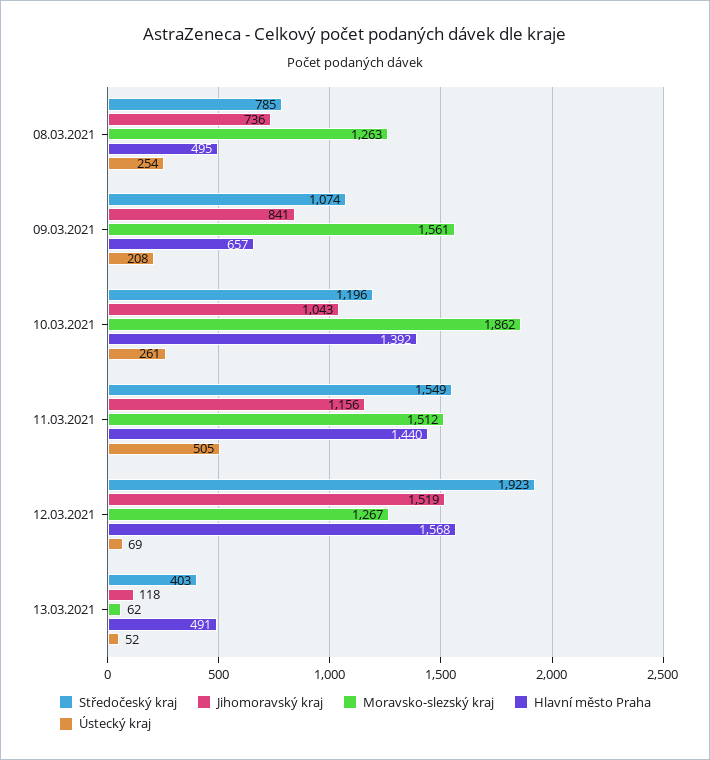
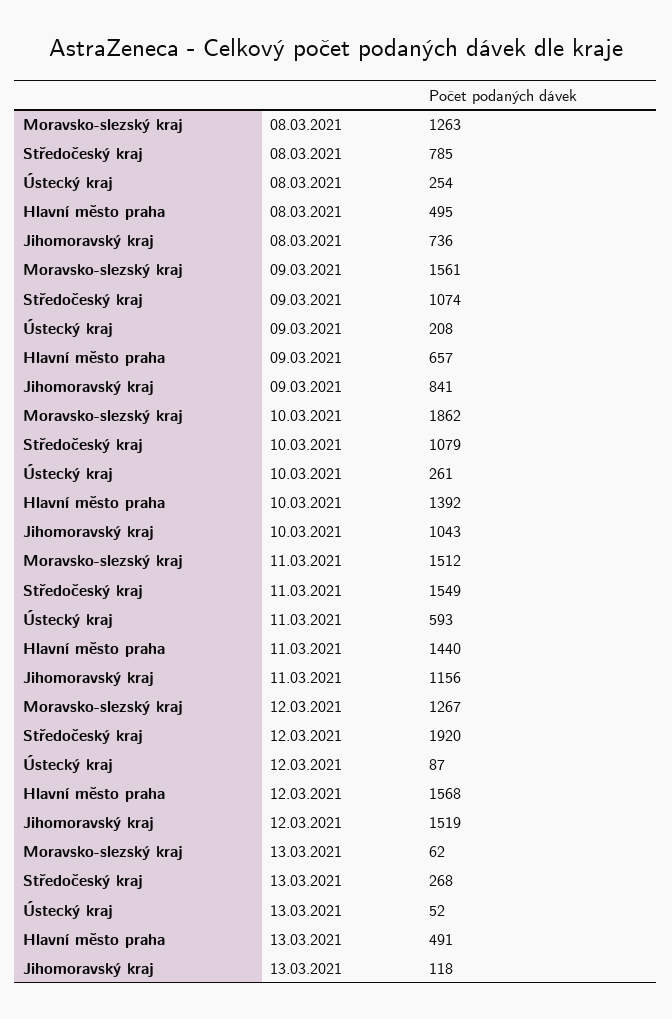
  {
    "Středočeský kraj": {
      "08.03.2021": 785,
      "09.03.2021": 1074,
-     "10.03.2021": 1196,
+     "10.03.2021": 1079,
      "11.03.2021": 1549,
-     "12.03.2021": 1923,
+     "12.03.2021": 1920,
-     "13.03.2021": 403
+     "13.03.2021": 268
    },
    "Jihomoravský kraj": {
      "08.03.2021": 736,
      "09.03.2021": 841,
      "10.03.2021": 1043,
      "11.03.2021": 1156,
      "12.03.2021": 1519,
      "13.03.2021": 118
    },
    "Moravsko-slezský kraj": {
      "08.03.2021": 1263,
      "09.03.2021": 1561,
      "10.03.2021": 1862,
      "11.03.2021": 1512,
      "12.03.2021": 1267,
      "13.03.2021": 62
    },
    "Hlavní město Praha": {
      "08.03.2021": 495,
      "09.03.2021": 657,
      "10.03.2021": 1392,
      "11.03.2021": 1440,
      "12.03.2021": 1568,
      "13.03.2021": 491
    },
    "Ústecký kraj": {
      "08.03.2021": 254,
      "09.03.2021": 208,
      "10.03.2021": 261,
-     "11.03.2021": 505,
+     "11.03.2021": 593,
-     "12.03.2021": 69,
+     "12.03.2021": 87,
      "13.03.2021": 52
    }
  }

